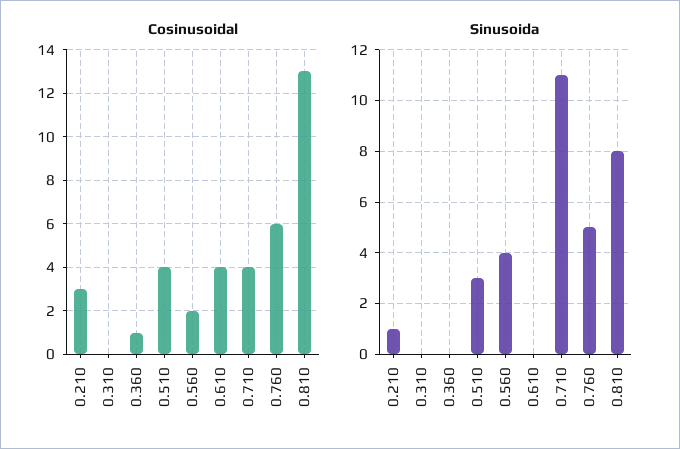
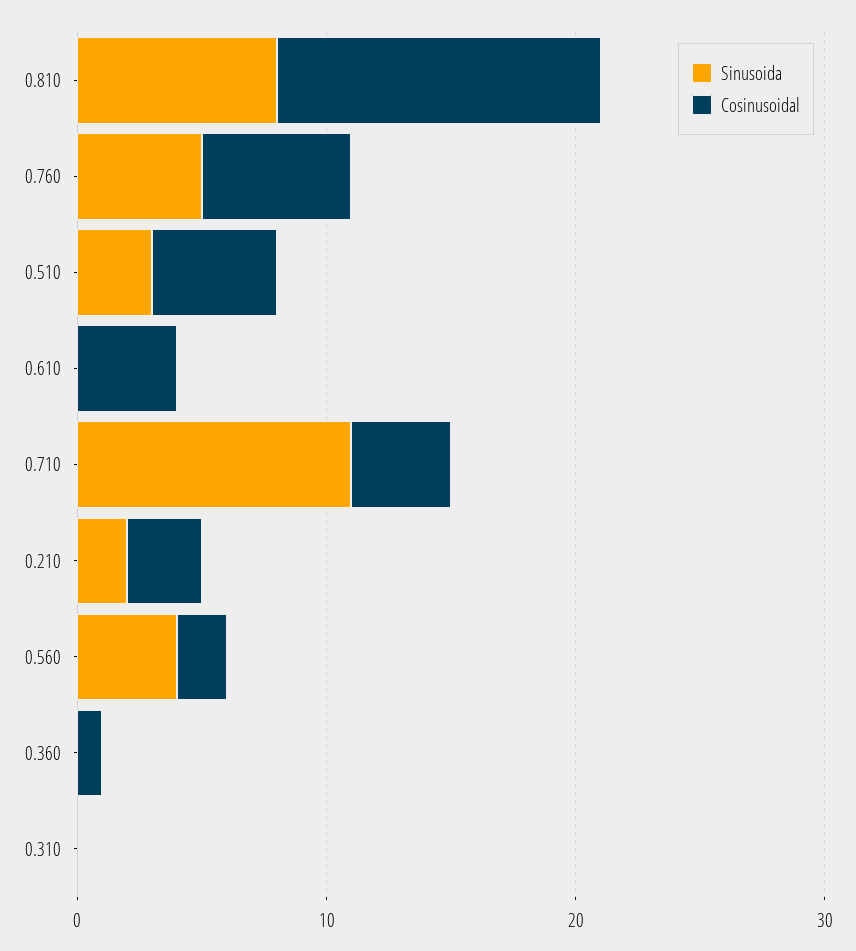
  {
    "Cosinusoidal": {
      "0.210": 3,
      "0.310": 0,
      "0.360": 1,
-     "0.510": 4,
+     "0.510": 5,
      "0.560": 2,
      "0.610": 4,
      "0.710": 4,
      "0.760": 6,
      "0.810": 13
    },
    "Sinusoida": {
-     "0.210": 1,
+     "0.210": 2,
      "0.310": 0,
      "0.360": 0,
      "0.510": 3,
      "0.560": 4,
      "0.610": 0,
      "0.710": 11,
      "0.760": 5,
      "0.810": 8
    }
  }

